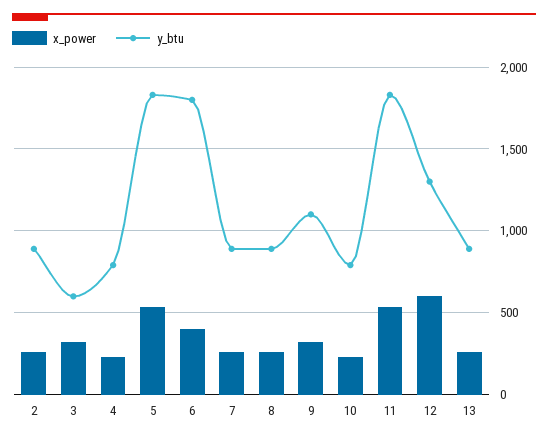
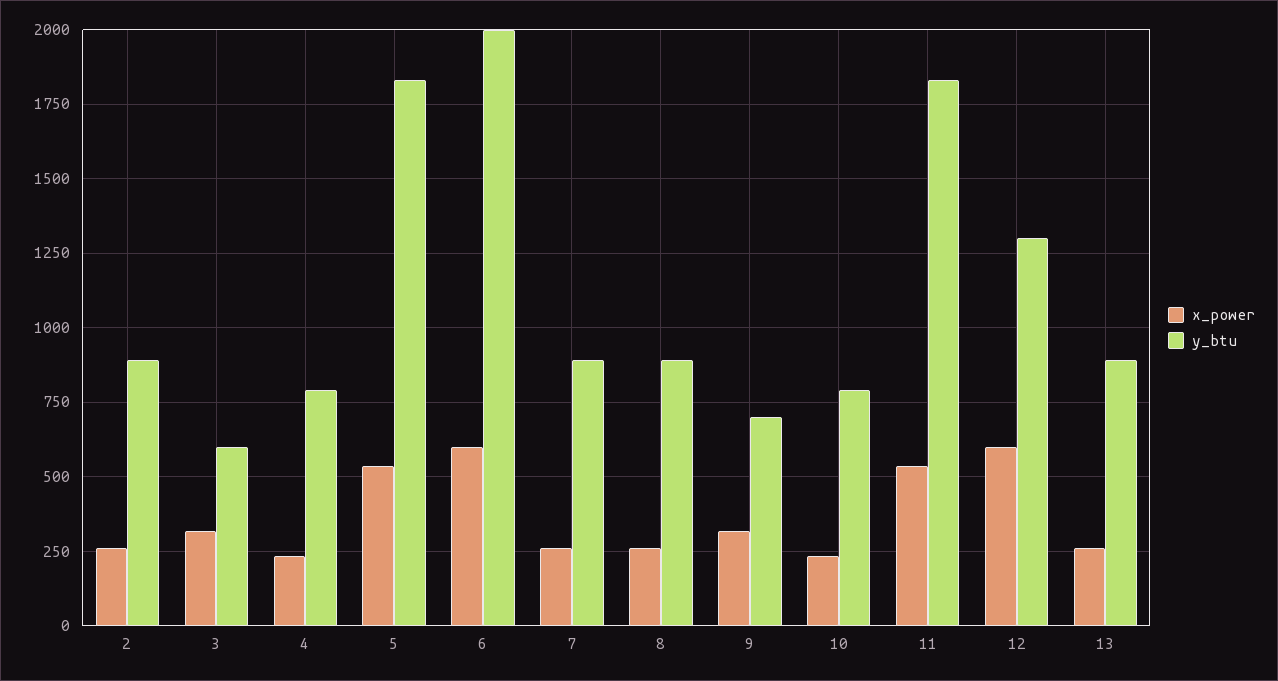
  {
    "x_power": {
      "2": 250,
      "3": 325,
      "4": 225,
      "5": 525,
-     "6": 400,
+     "6": 600,
      "7": 250,
      "8": 250,
      "9": 325,
      "10": 225,
      "11": 525,
      "12": 600,
      "13": 250
    },
    "y_btu": {
      "2": 900,
      "3": 600,
      "4": 800,
      "5": 1825,
-     "6": 1800,
+     "6": 2000,
      "7": 900,
      "8": 900,
-     "9": 1100,
+     "9": 700,
      "10": 800,
      "11": 1825,
      "12": 1300,
      "13": 900
    }
  }

